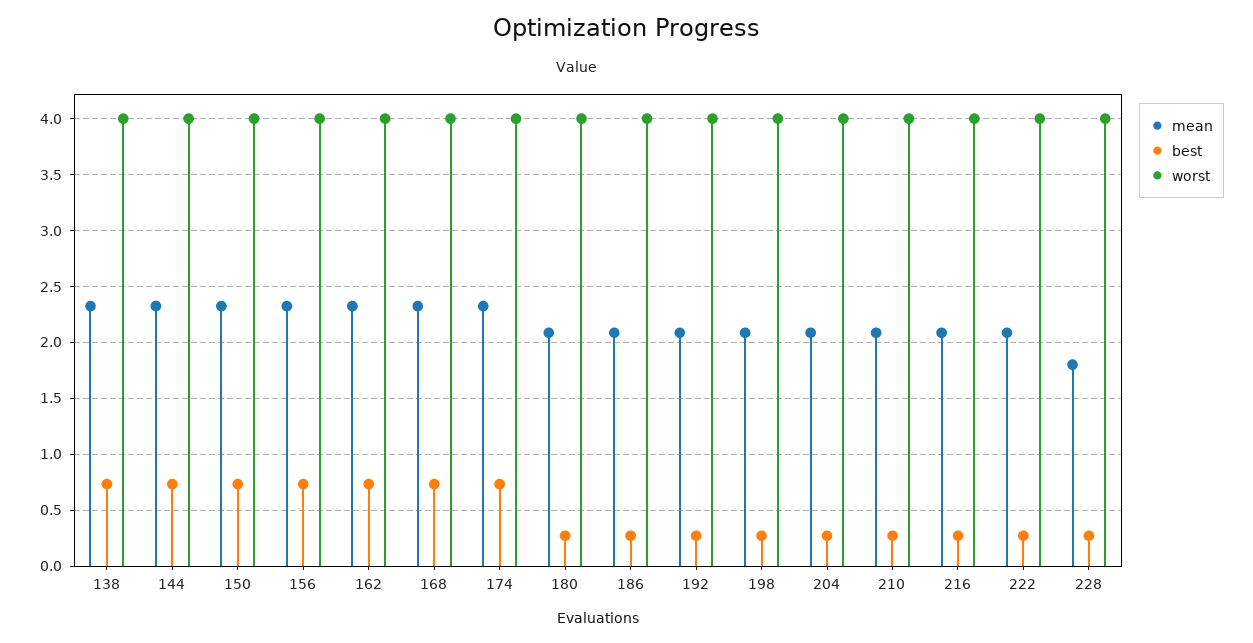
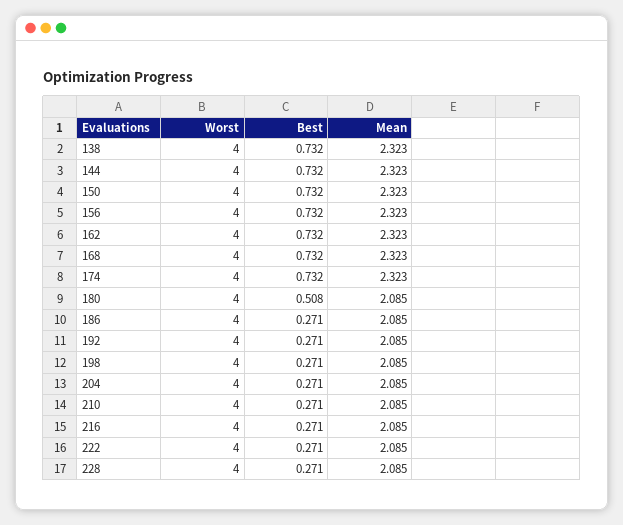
  {
    "mean": {
      "138": 2.323,
      "144": 2.323,
      "150": 2.323,
      "156": 2.323,
      "162": 2.323,
      "168": 2.323,
      "174": 2.323,
      "180": 2.085,
      "186": 2.085,
      "192": 2.085,
      "198": 2.085,
      "204": 2.085,
      "210": 2.085,
      "216": 2.085,
      "222": 2.085,
-     "228": 1.8
+     "228": 2.085
    },
    "best": {
      "138": 0.732,
      "144": 0.732,
      "150": 0.732,
      "156": 0.732,
      "162": 0.732,
      "168": 0.732,
      "174": 0.732,
-     "180": 0.3,
+     "180": 0.508,
      "186": 0.271,
      "192": 0.271,
      "198": 0.271,
      "204": 0.271,
      "210": 0.271,
      "216": 0.271,
      "222": 0.271,
      "228": 0.271
    },
    "worst": {
      "138": 4,
      "144": 4,
      "150": 4,
      "156": 4,
      "162": 4,
      "168": 4,
      "174": 4,
      "180": 4,
      "186": 4,
      "192": 4,
      "198": 4,
      "204": 4,
      "210": 4,
      "216": 4,
      "222": 4,
      "228": 4
    }
  }

